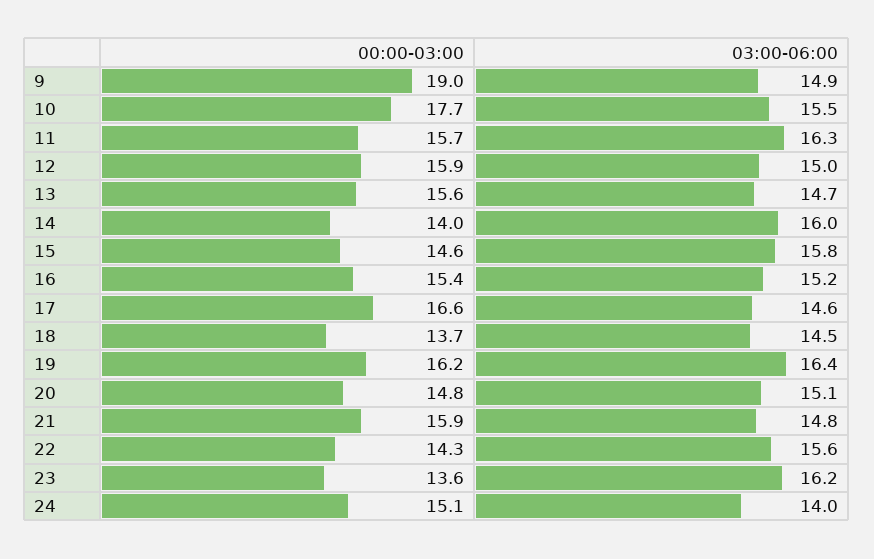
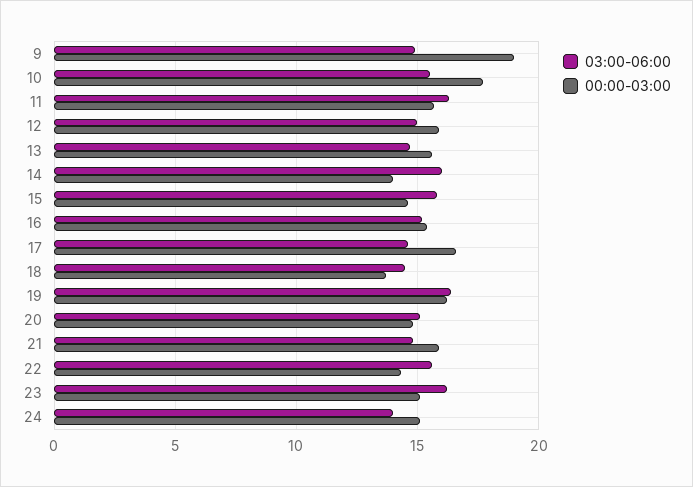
  {
    "00:00-03:00": {
      "9": 19,
      "10": 17.7,
      "11": 15.7,
      "12": 15.9,
      "13": 15.6,
      "14": 14,
      "15": 14.6,
      "16": 15.4,
      "17": 16.6,
      "18": 13.7,
      "19": 16.2,
      "20": 14.8,
      "21": 15.9,
      "22": 14.3,
-     "23": 13.6,
+     "23": 15,
      "24": 15.1
    },
    "03:00-06:00": {
      "9": 14.9,
      "10": 15.5,
      "11": 16.3,
      "12": 15,
      "13": 14.7,
      "14": 16,
      "15": 15.8,
      "16": 15.2,
      "17": 14.6,
      "18": 14.5,
      "19": 16.4,
      "20": 15.1,
      "21": 14.8,
      "22": 15.6,
      "23": 16.2,
      "24": 14
    }
  }

